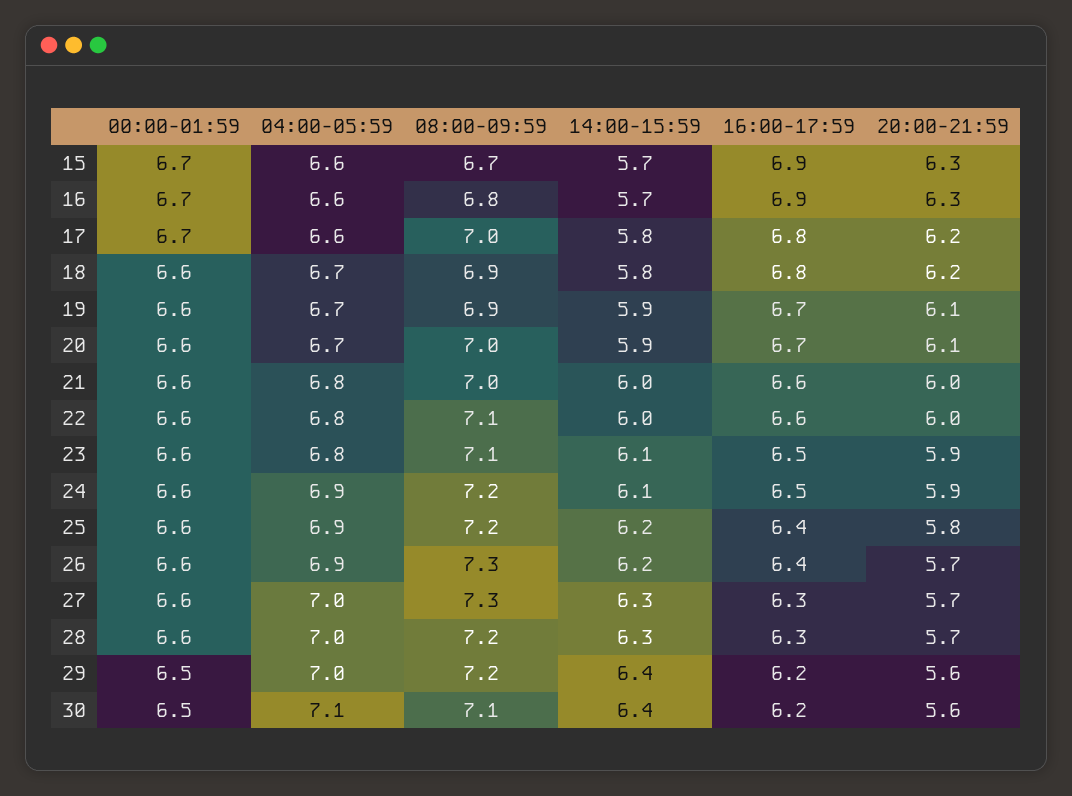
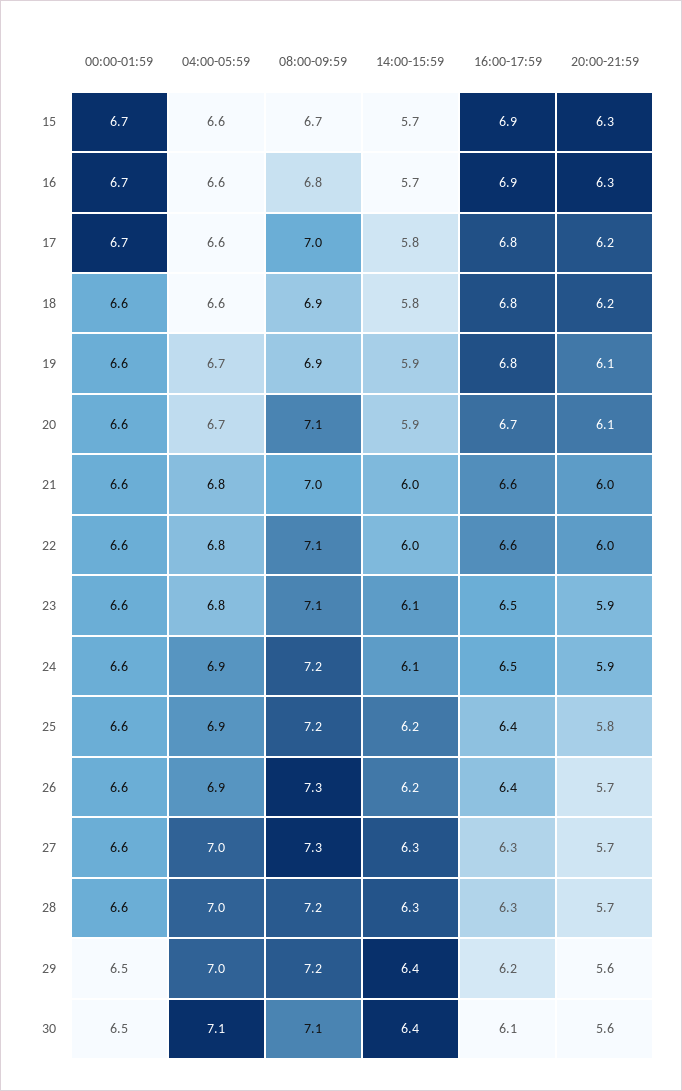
  {
    "00:00-01:59": {
      "15": 6.7,
      "16": 6.7,
      "17": 6.7,
      "18": 6.6,
      "19": 6.6,
      "20": 6.6,
      "21": 6.6,
      "22": 6.6,
      "23": 6.6,
      "24": 6.6,
      "25": 6.6,
      "26": 6.6,
      "27": 6.6,
      "28": 6.6,
      "29": 6.5,
      "30": 6.5
    },
    "04:00-05:59": {
      "15": 6.6,
      "16": 6.6,
      "17": 6.6,
-     "18": 6.7,
+     "18": 6.6,
      "19": 6.7,
      "20": 6.7,
      "21": 6.8,
      "22": 6.8,
      "23": 6.8,
      "24": 6.9,
      "25": 6.9,
      "26": 6.9,
      "27": 7,
      "28": 7,
      "29": 7,
      "30": 7.1
    },
    "08:00-09:59": {
      "15": 6.7,
      "16": 6.8,
      "17": 7,
      "18": 6.9,
      "19": 6.9,
-     "20": 7,
+     "20": 7.1,
      "21": 7,
      "22": 7.1,
      "23": 7.1,
      "24": 7.2,
      "25": 7.2,
      "26": 7.3,
      "27": 7.3,
      "28": 7.2,
      "29": 7.2,
      "30": 7.1
    },
    "14:00-15:59": {
      "15": 5.7,
      "16": 5.7,
      "17": 5.8,
      "18": 5.8,
      "19": 5.9,
      "20": 5.9,
      "21": 6,
      "22": 6,
      "23": 6.1,
      "24": 6.1,
      "25": 6.2,
      "26": 6.2,
      "27": 6.3,
      "28": 6.3,
      "29": 6.4,
      "30": 6.4
    },
    "16:00-17:59": {
      "15": 6.9,
      "16": 6.9,
      "17": 6.8,
      "18": 6.8,
-     "19": 6.7,
+     "19": 6.8,
      "20": 6.7,
      "21": 6.6,
      "22": 6.6,
      "23": 6.5,
      "24": 6.5,
      "25": 6.4,
      "26": 6.4,
      "27": 6.3,
      "28": 6.3,
      "29": 6.2,
-     "30": 6.2
+     "30": 6.1
    },
    "20:00-21:59": {
      "15": 6.3,
      "16": 6.3,
      "17": 6.2,
      "18": 6.2,
      "19": 6.1,
      "20": 6.1,
      "21": 6,
      "22": 6,
      "23": 5.9,
      "24": 5.9,
      "25": 5.8,
      "26": 5.7,
      "27": 5.7,
      "28": 5.7,
      "29": 5.6,
      "30": 5.6
    }
  }

